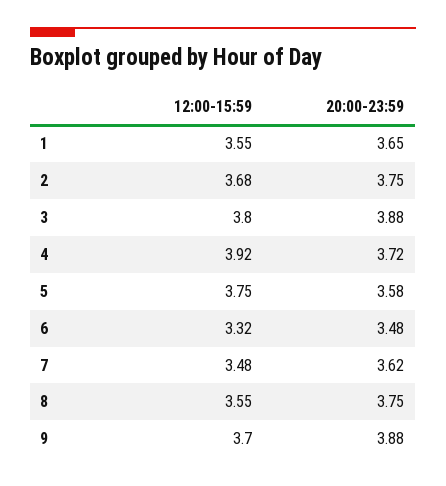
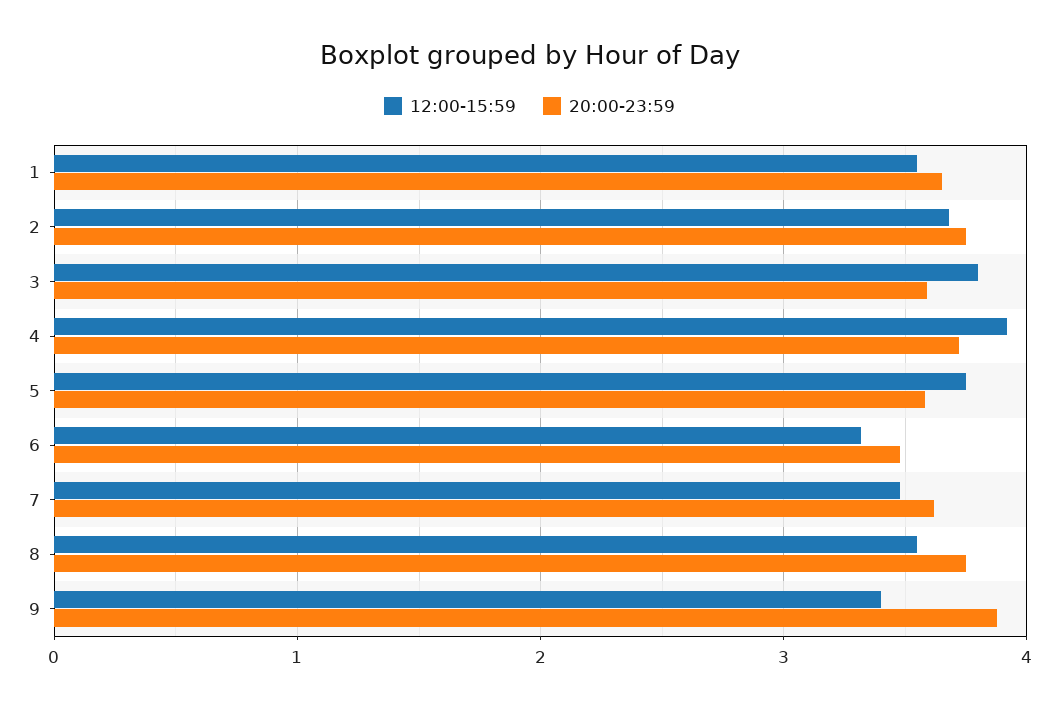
  {
    "12:00-15:59": {
      "1": 3.55,
      "2": 3.68,
      "3": 3.8,
      "4": 3.92,
      "5": 3.75,
      "6": 3.32,
      "7": 3.48,
      "8": 3.55,
-     "9": 3.7
+     "9": 3.4
    },
    "20:00-23:59": {
      "1": 3.65,
      "2": 3.75,
-     "3": 3.88,
+     "3": 3.6,
      "4": 3.72,
      "5": 3.58,
      "6": 3.48,
      "7": 3.62,
      "8": 3.75,
      "9": 3.88
    }
  }

